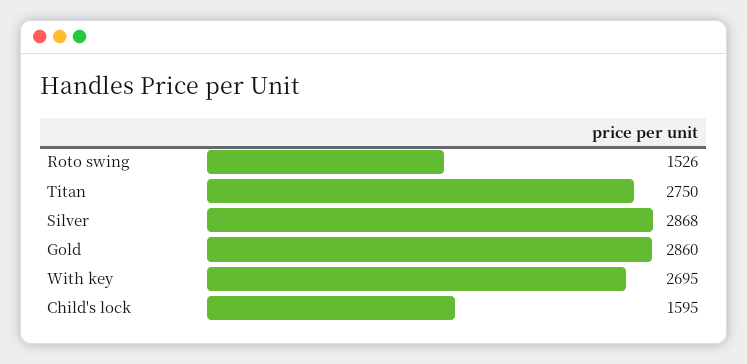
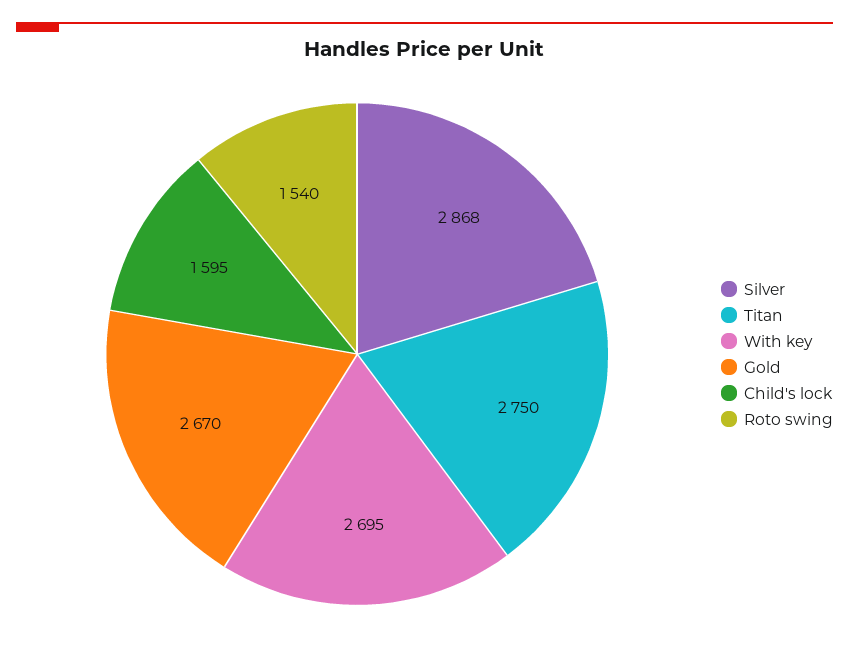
  {
-   "Roto swing": 1526,
+   "Roto swing": 1540,
    "Titan": 2750,
    "Silver": 2868,
-   "Gold": 2860,
+   "Gold": 2670,
    "With key": 2695,
    "Child's lock": 1595
  }

